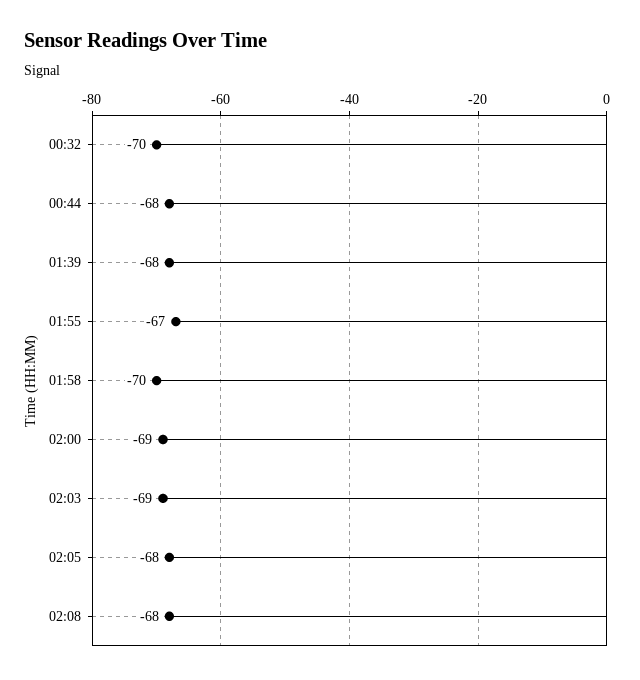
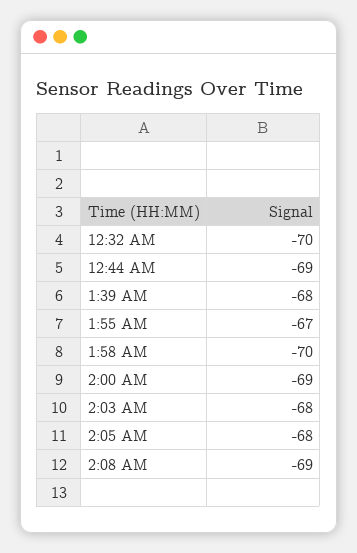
  {
    "00:32": -70,
-   "00:44": -68,
+   "00:44": -69,
    "01:39": -68,
    "01:55": -67,
    "01:58": -70,
    "02:00": -69,
-   "02:03": -69,
+   "02:03": -68,
    "02:05": -68,
-   "02:08": -68
+   "02:08": -69
  }

